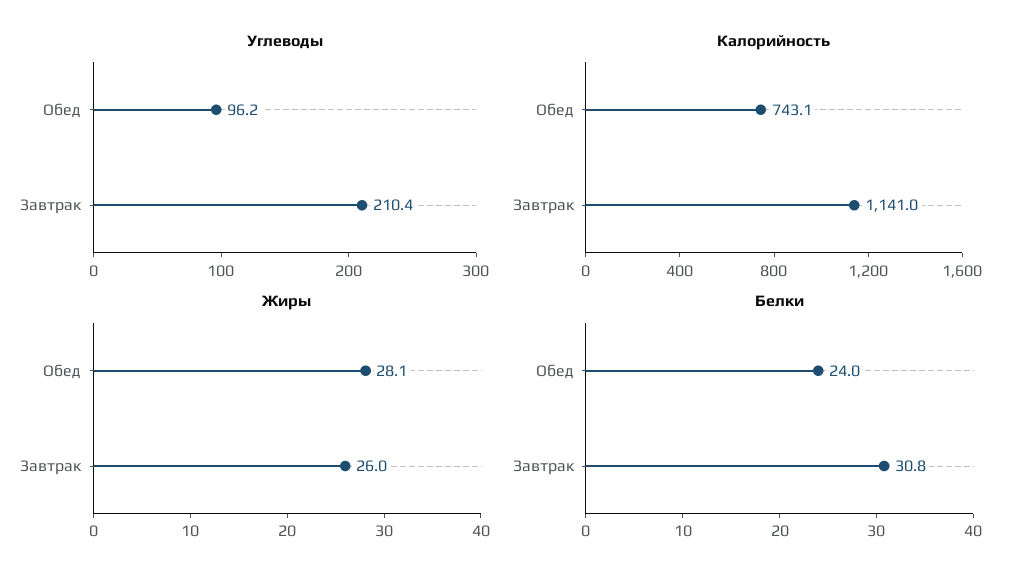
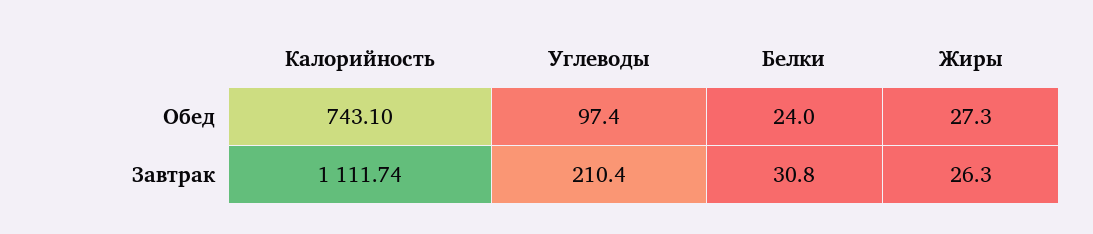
  {
    "Углеводы": {
-     "Обед": 96.2,
+     "Обед": 97.4,
      "Завтрак": 210.4
    },
    "Калорийность": {
      "Обед": 743.1,
-     "Завтрак": 1141
+     "Завтрак": 1111.74
    },
    "Жиры": {
-     "Обед": 28.1,
+     "Обед": 27.3,
-     "Завтрак": 26
+     "Завтрак": 26.3
    },
    "Белки": {
      "Обед": 24,
      "Завтрак": 30.8
    }
  }

